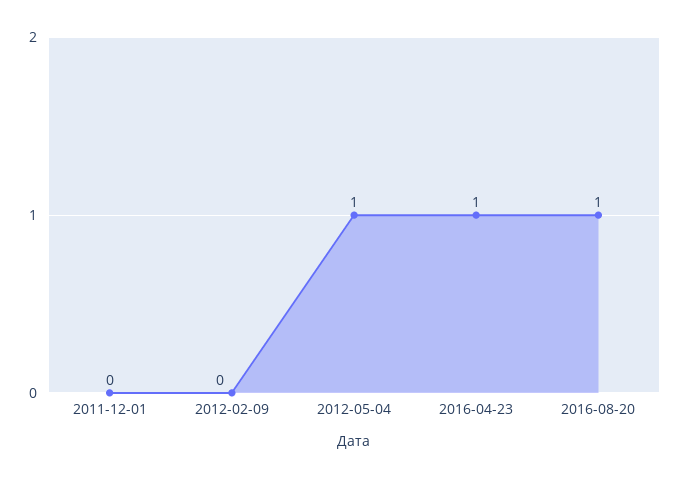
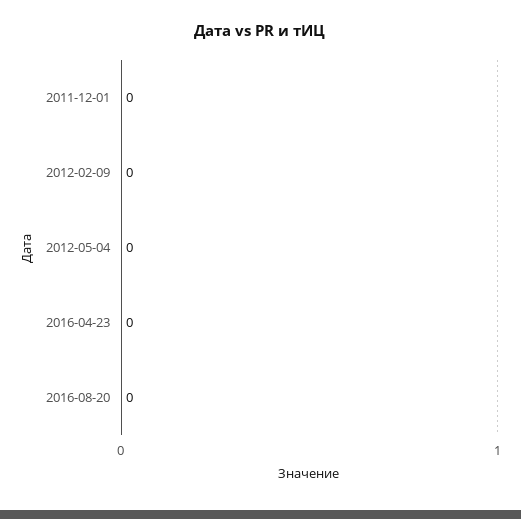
  {
    "2011-12-01": 0,
    "2012-02-09": 0,
-   "2012-05-04": 1,
+   "2012-05-04": 0,
-   "2016-04-23": 1,
+   "2016-04-23": 0,
-   "2016-08-20": 1
+   "2016-08-20": 0
  }

